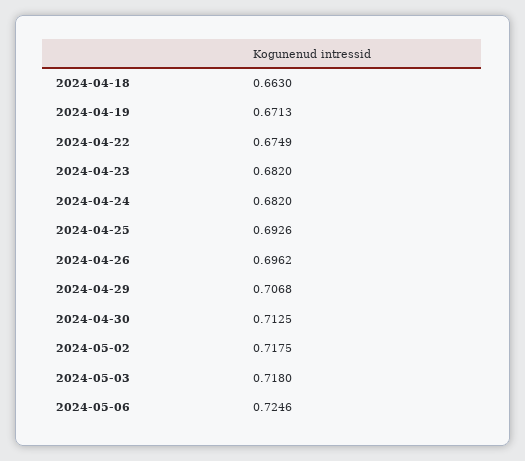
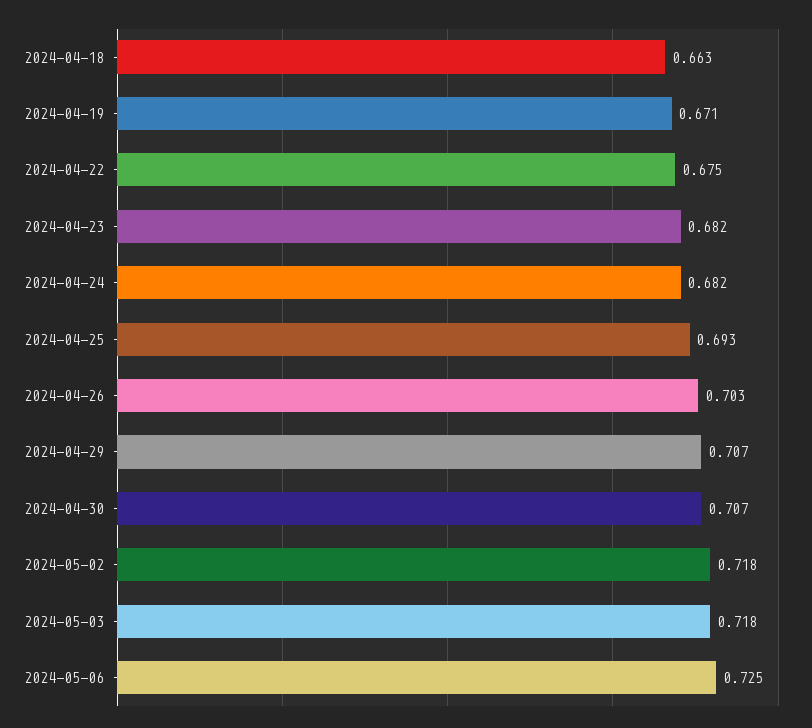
  {
    "2024-04-18": 0.663,
    "2024-04-19": 0.6713,
    "2024-04-22": 0.6749,
    "2024-04-23": 0.682,
    "2024-04-24": 0.682,
    "2024-04-25": 0.6926,
-   "2024-04-26": 0.6962,
+   "2024-04-26": 0.703,
    "2024-04-29": 0.7068,
-   "2024-04-30": 0.7125,
+   "2024-04-30": 0.707,
    "2024-05-02": 0.7175,
    "2024-05-03": 0.718,
    "2024-05-06": 0.7246
  }

